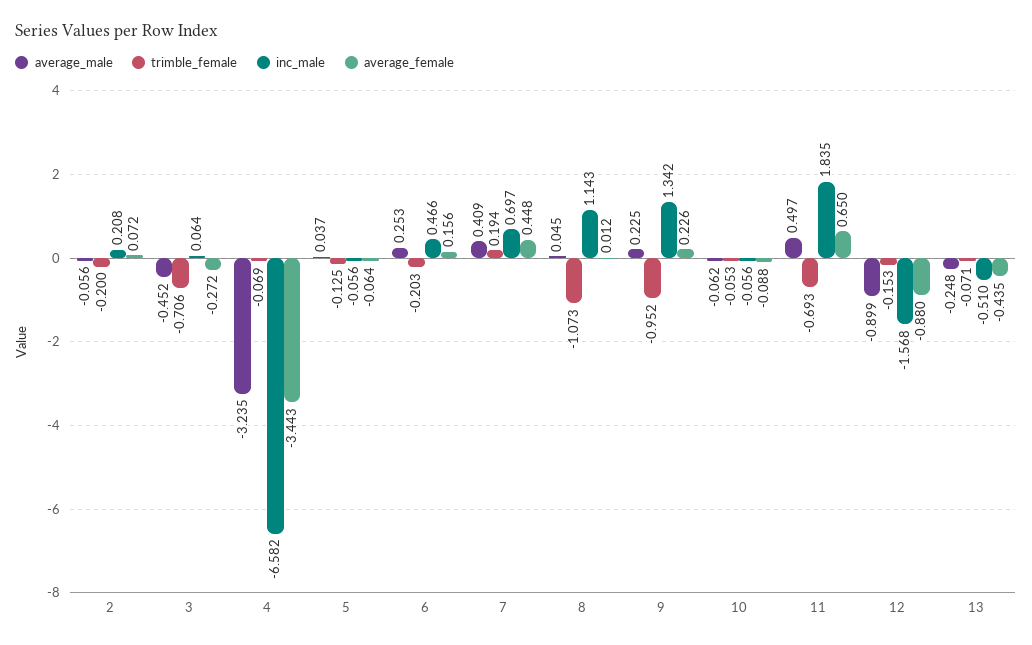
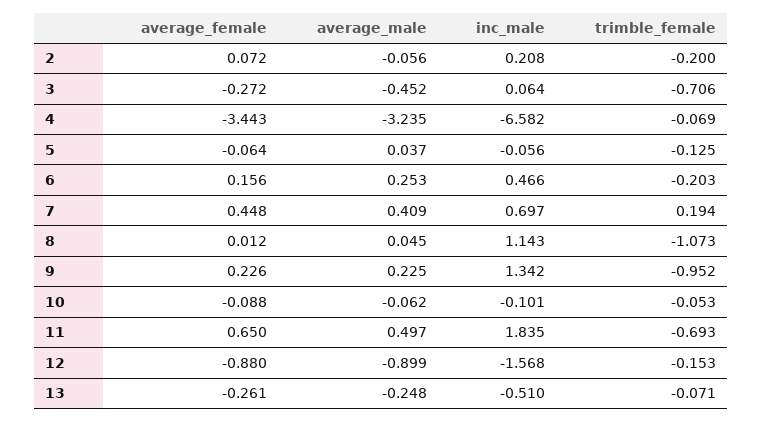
  {
    "average_male": {
      "2": -0.056,
      "3": -0.452,
      "4": -3.235,
      "5": 0.037,
      "6": 0.253,
      "7": 0.409,
      "8": 0.045,
      "9": 0.225,
      "10": -0.062,
      "11": 0.497,
      "12": -0.899,
      "13": -0.248
    },
    "trimble_female": {
      "2": -0.2,
      "3": -0.706,
      "4": -0.069,
      "5": -0.125,
      "6": -0.203,
      "7": 0.194,
      "8": -1.073,
      "9": -0.952,
      "10": -0.053,
      "11": -0.693,
      "12": -0.153,
      "13": -0.071
    },
    "inc_male": {
      "2": 0.208,
      "3": 0.064,
      "4": -6.582,
      "5": -0.056,
      "6": 0.466,
      "7": 0.697,
      "8": 1.143,
      "9": 1.342,
-     "10": -0.056,
+     "10": -0.101,
      "11": 1.835,
      "12": -1.568,
      "13": -0.51
    },
    "average_female": {
      "2": 0.072,
      "3": -0.272,
      "4": -3.443,
      "5": -0.064,
      "6": 0.156,
      "7": 0.448,
      "8": 0.012,
      "9": 0.226,
      "10": -0.088,
      "11": 0.65,
      "12": -0.88,
-     "13": -0.435
+     "13": -0.261
    }
  }

